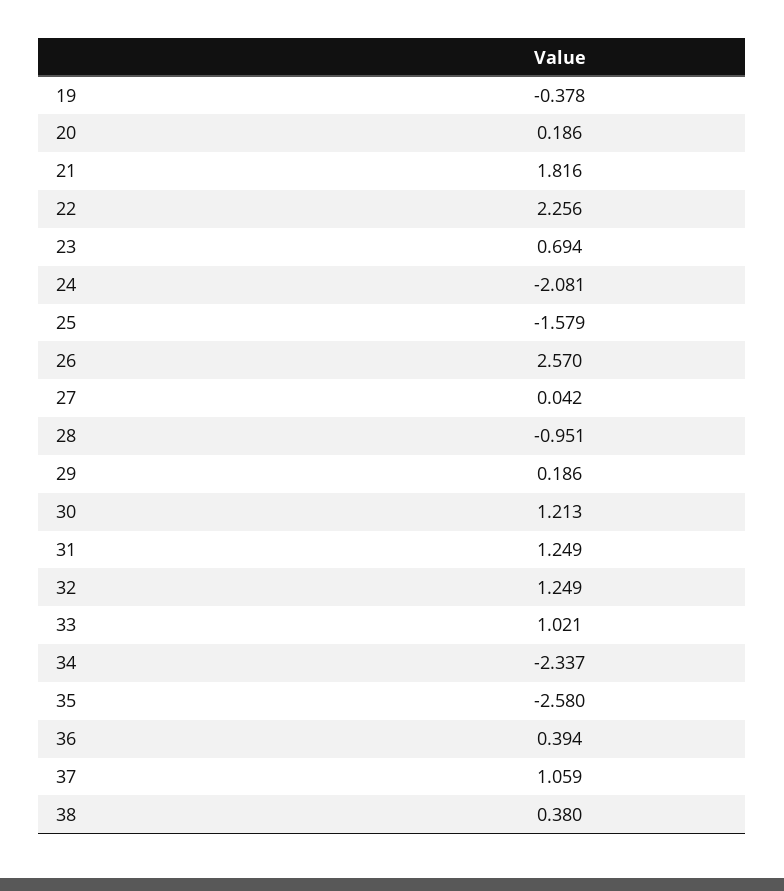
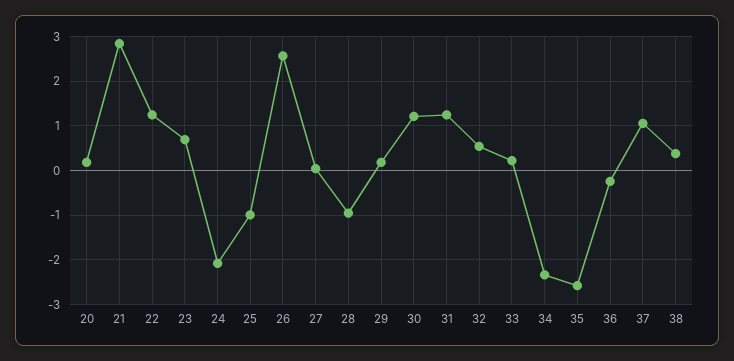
  {
-   "19": -0.378,
    "20": 0.186,
-   "21": 1.816,
+   "21": 2.8,
-   "22": 2.256,
+   "22": 1.2,
    "23": 0.694,
    "24": -2.081,
-   "25": -1.579,
+   "25": -1,
    "26": 2.57,
    "27": 0.042,
    "28": -0.951,
    "29": 0.186,
    "30": 1.213,
    "31": 1.249,
-   "32": 1.249,
+   "32": 0.6,
-   "33": 1.021,
+   "33": 0.2,
    "34": -2.337,
    "35": -2.58,
-   "36": 0.394,
+   "36": -0.2,
    "37": 1.059,
    "38": 0.38
  }

